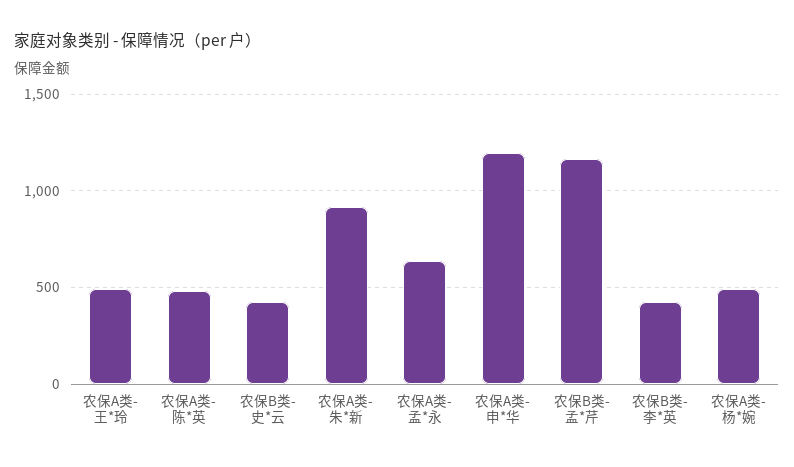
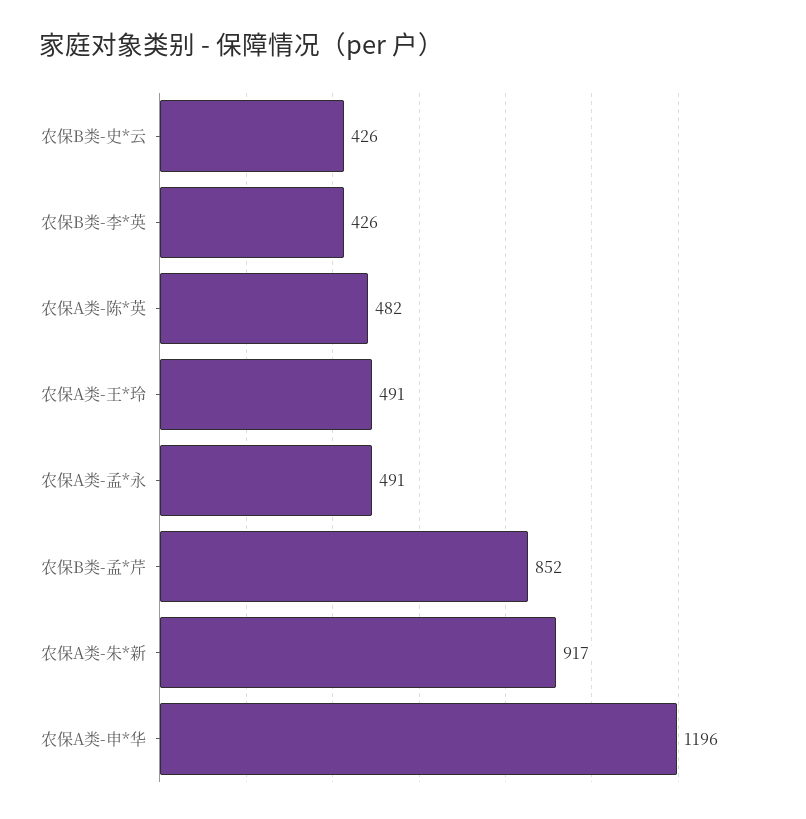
  {
    "农保A类-王*玲": 491,
    "农保A类-陈*英": 482,
    "农保B类-史*云": 426,
    "农保A类-朱*新": 917,
-   "农保A类-孟*永": 650,
+   "农保A类-孟*永": 491,
    "农保A类-申*华": 1196,
-   "农保B类-孟*芹": 1150,
+   "农保B类-孟*芹": 852,
-   "农保B类-李*英": 426,
+   "农保B类-李*英": 426
-   "农保A类-杨*婉": 500
  }

